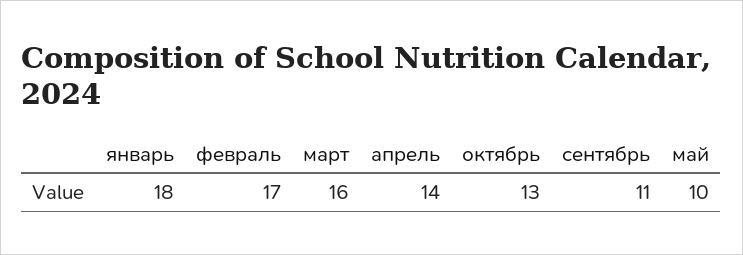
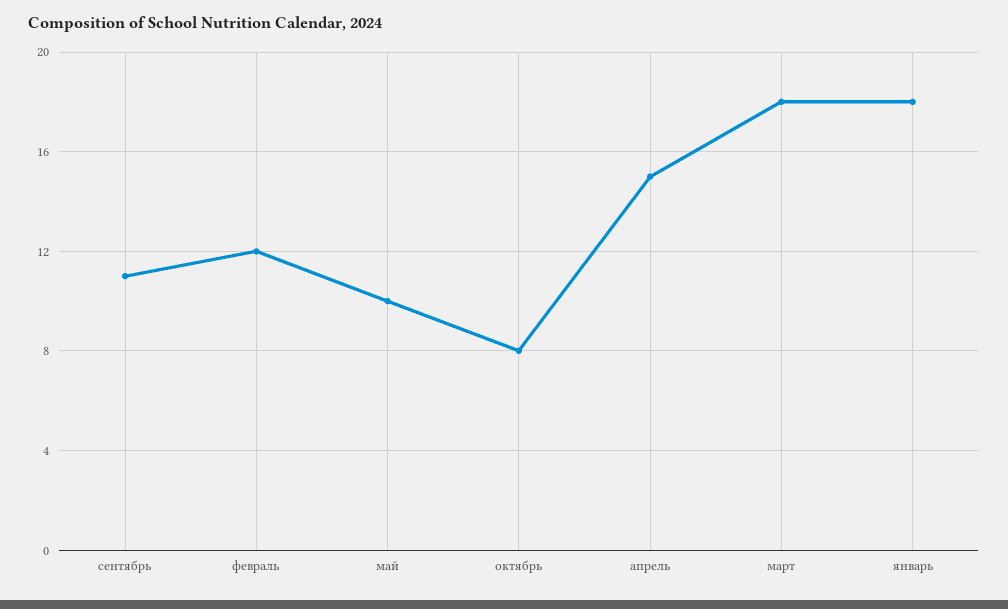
  {
    "январь": 18,
-   "февраль": 17,
+   "февраль": 12,
-   "март": 16,
+   "март": 18,
-   "апрель": 14,
+   "апрель": 15,
-   "октябрь": 13,
+   "октябрь": 8,
    "сентябрь": 11,
    "май": 10
  }

